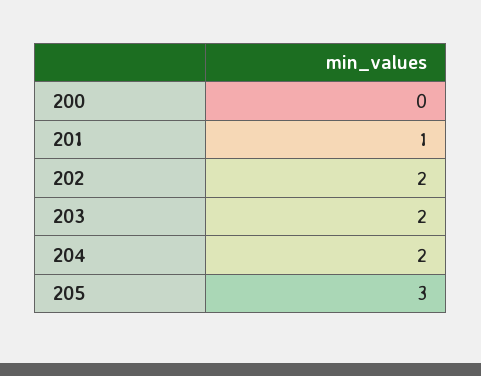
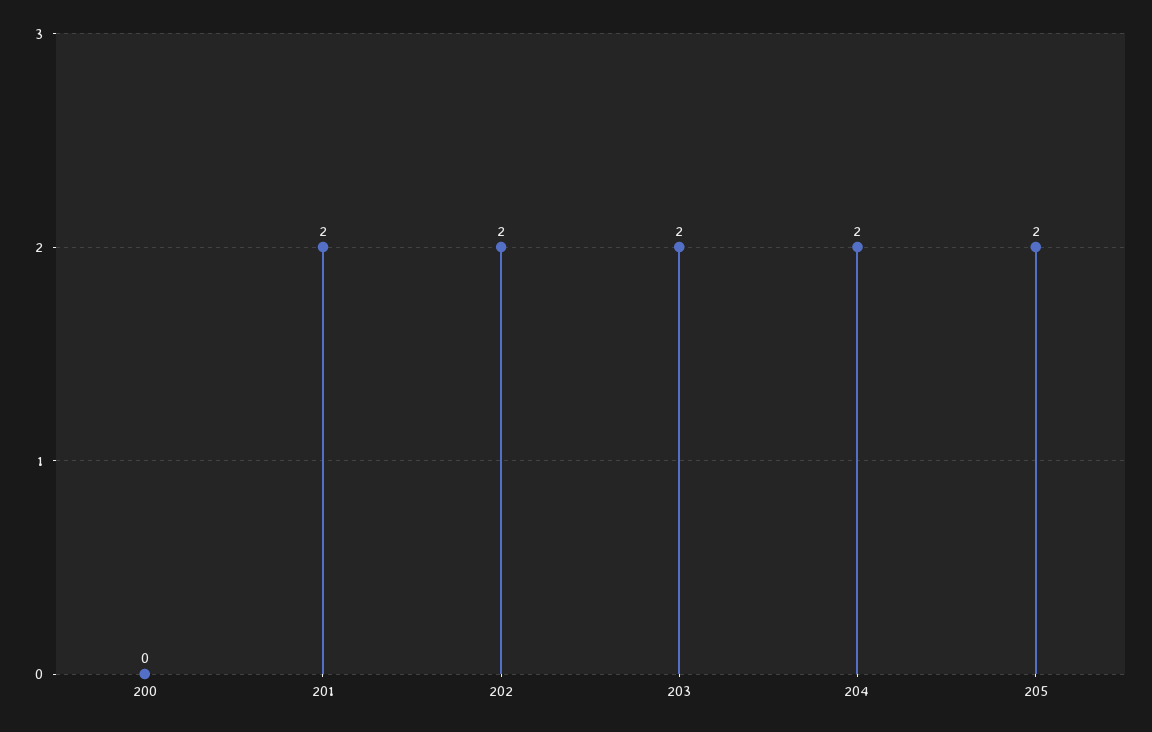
  {
    "200": 0,
-   "201": 1,
+   "201": 2,
    "202": 2,
    "203": 2,
    "204": 2,
-   "205": 3
+   "205": 2
  }

